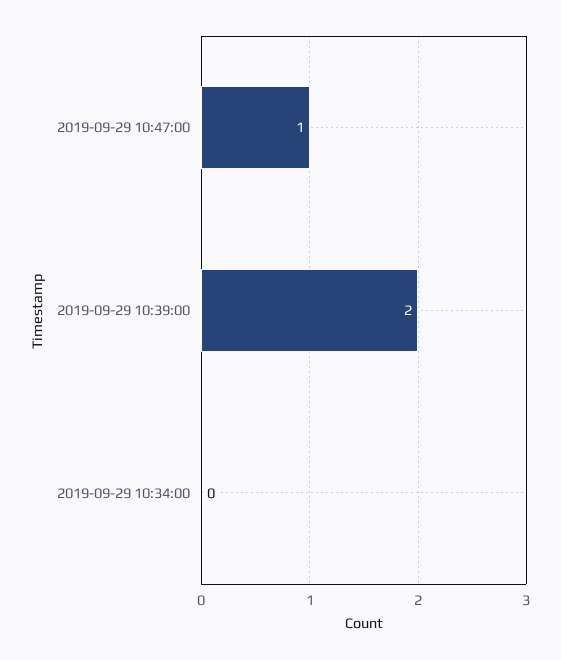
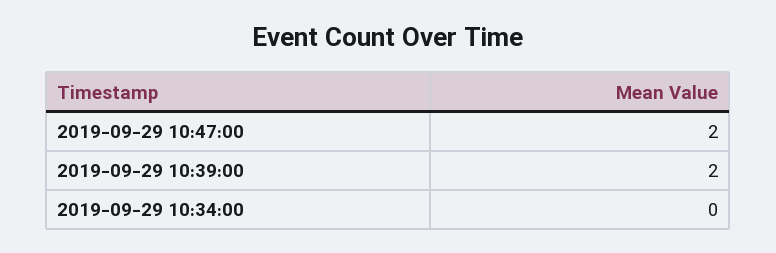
  {
-   "2019-09-29 10:47:00": 1,
+   "2019-09-29 10:47:00": 2,
    "2019-09-29 10:39:00": 2,
    "2019-09-29 10:34:00": 0
  }

